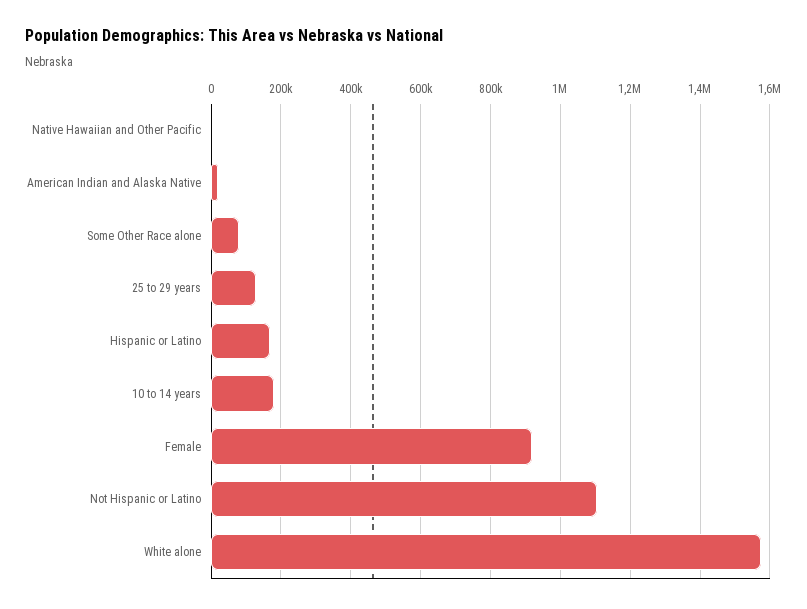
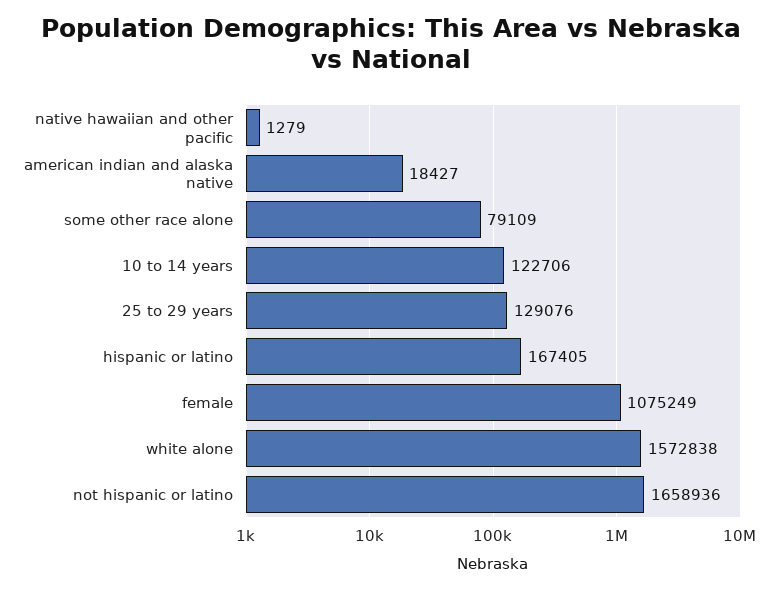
  {
    "Native Hawaiian and Other Pacific": 1279,
    "American Indian and Alaska Native": 18427,
    "Some Other Race alone": 79109,
    "25 to 29 years": 129076,
    "Hispanic or Latino": 167405,
-   "10 to 14 years": 180000,
+   "10 to 14 years": 122706,
-   "Female": 920000,
+   "Female": 1075249,
-   "Not Hispanic or Latino": 1100000,
+   "Not Hispanic or Latino": 1658936,
    "White alone": 1572838
  }

